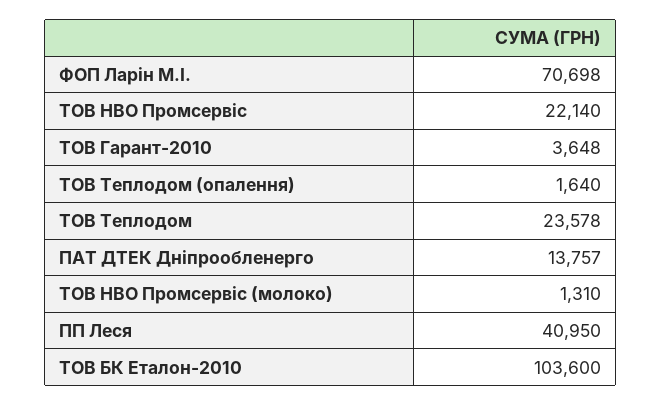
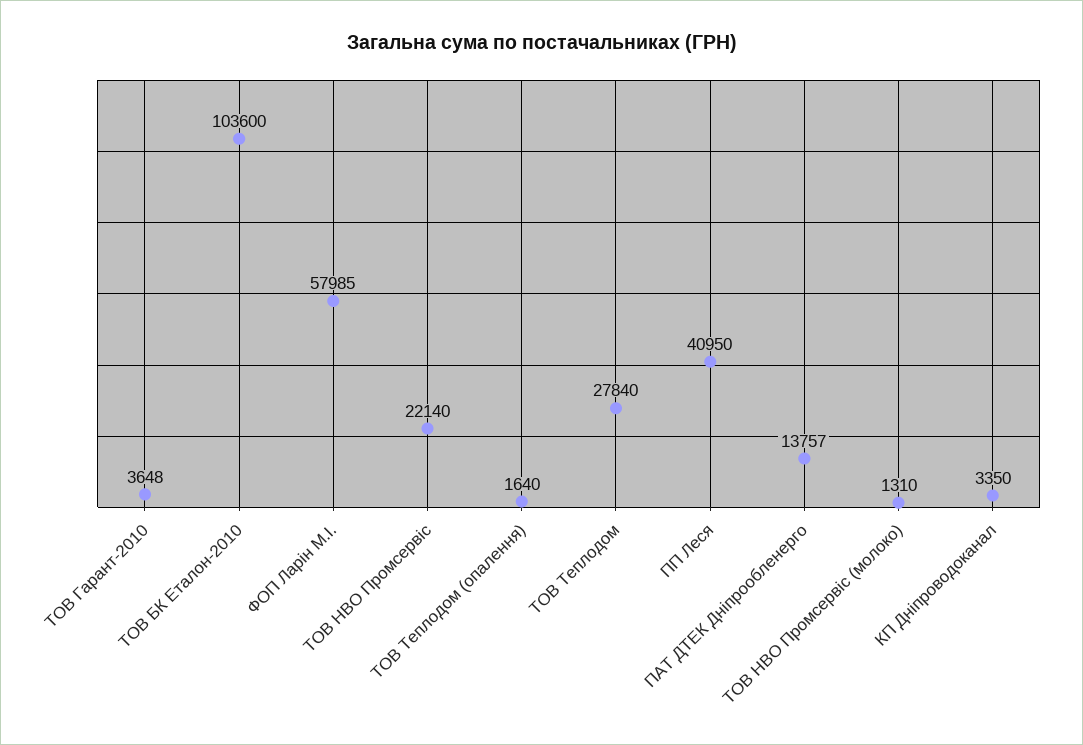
  {
-   "ФОП Ларін М.І.": 70698,
+   "ФОП Ларін М.І.": 57985,
    "ТОВ НВО Промсервіс": 22140,
    "ТОВ Гарант-2010": 3648,
    "ТОВ Теплодом (опалення)": 1640,
-   "ТОВ Теплодом": 23578,
+   "ТОВ Теплодом": 27840,
    "ПАТ ДТЕК Дніпрообленерго": 13757,
    "ТОВ НВО Промсервіс (молоко)": 1310,
    "ПП Леся": 40950,
-   "ТОВ БК Еталон-2010": 103600
+   "ТОВ БК Еталон-2010": 103600,
+   "КП Дніпроводоканал": 3350
  }

